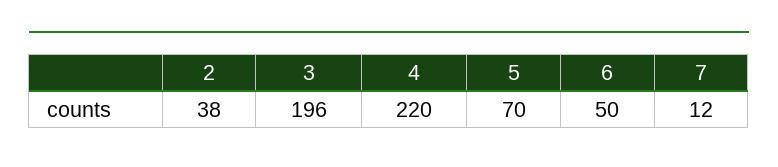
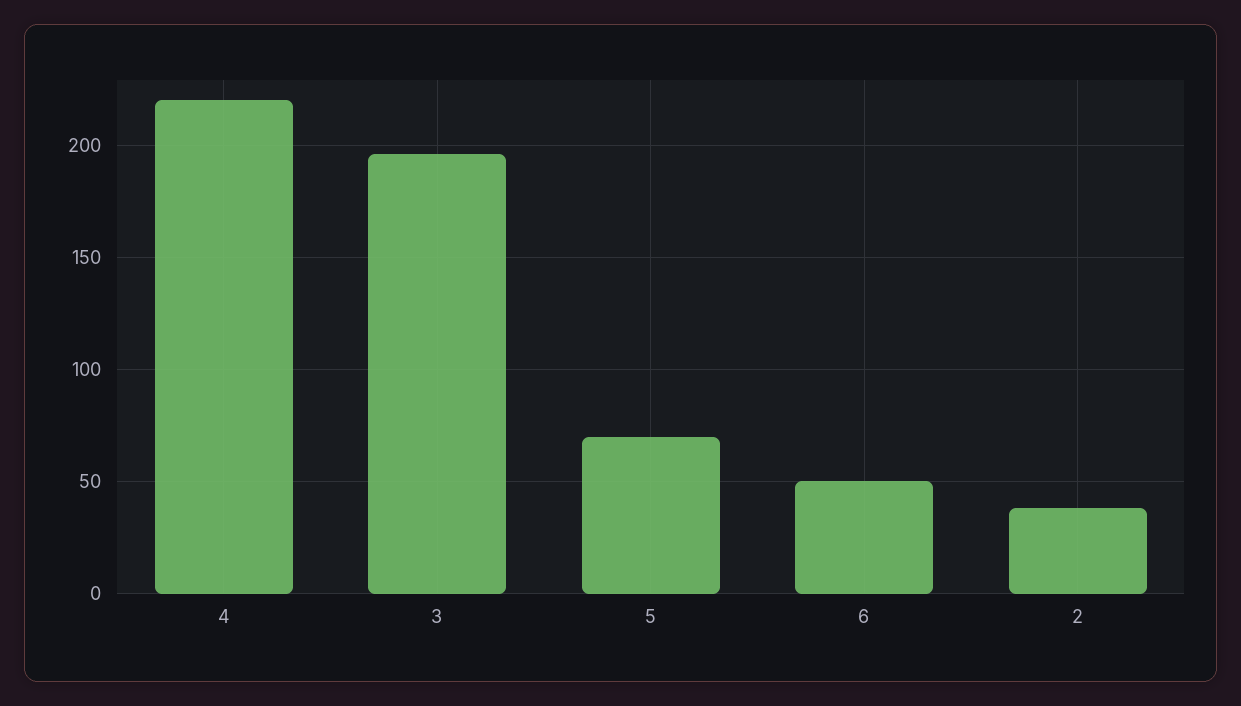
  {
    "2": 38,
    "3": 196,
    "4": 220,
    "5": 70,
-   "6": 50,
+   "6": 50
-   "7": 12
  }

